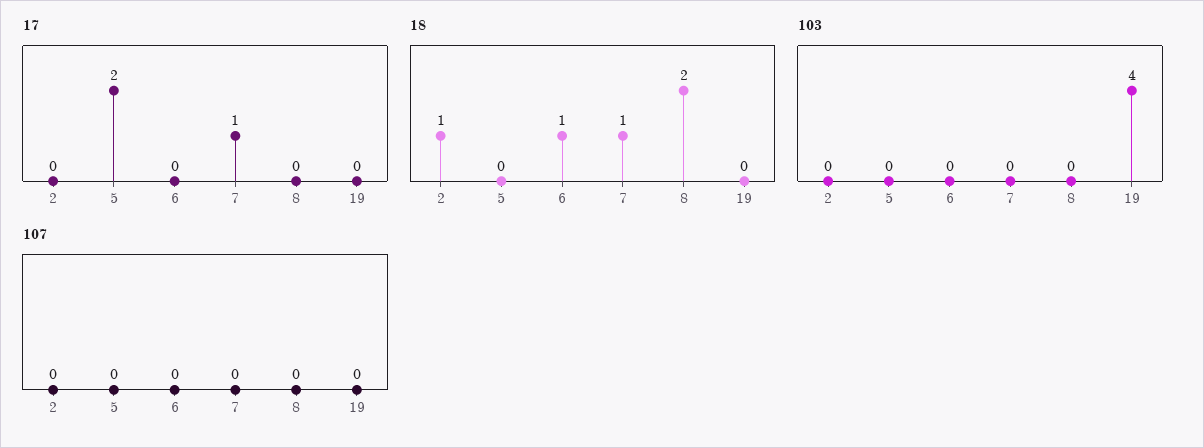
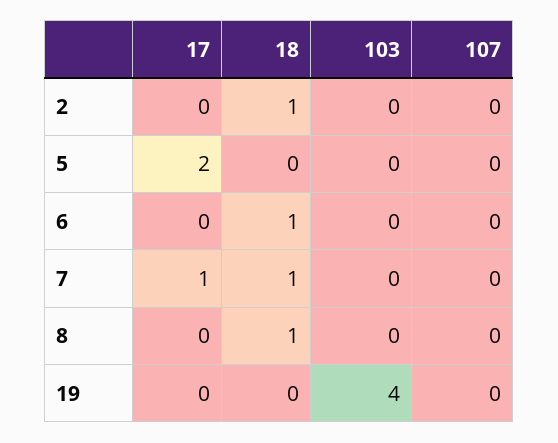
  {
    "17": {
      "2": 0,
      "5": 2,
      "6": 0,
      "7": 1,
      "8": 0,
      "19": 0
    },
    "18": {
      "2": 1,
      "5": 0,
      "6": 1,
      "7": 1,
-     "8": 2,
+     "8": 1,
      "19": 0
    },
    "103": {
      "2": 0,
      "5": 0,
      "6": 0,
      "7": 0,
      "8": 0,
      "19": 4
    },
    "107": {
      "2": 0,
      "5": 0,
      "6": 0,
      "7": 0,
      "8": 0,
      "19": 0
    }
  }

